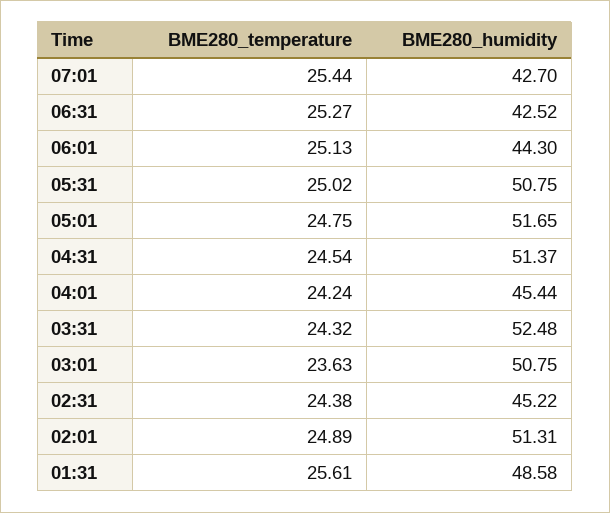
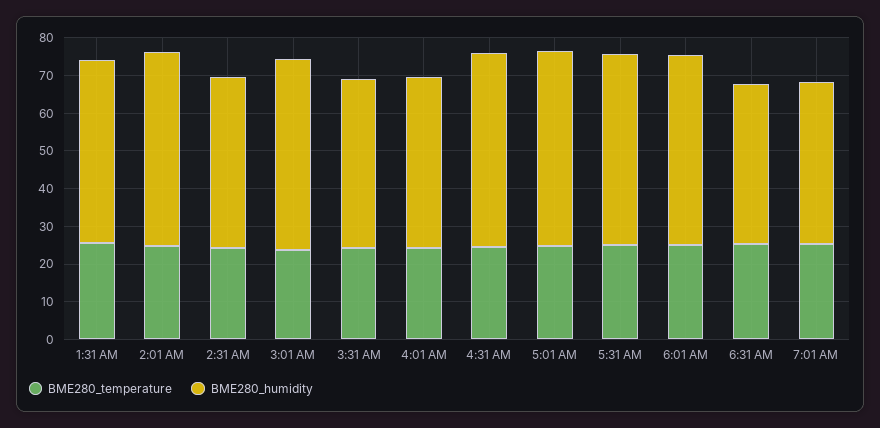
  {
    "BME280_temperature": {
      "07:01": 25.44,
      "06:31": 25.27,
      "06:01": 25.13,
      "05:31": 25.02,
      "05:01": 24.75,
      "04:31": 24.54,
      "04:01": 24.24,
      "03:31": 24.32,
      "03:01": 23.63,
      "02:31": 24.38,
      "02:01": 24.89,
      "01:31": 25.61
    },
    "BME280_humidity": {
      "07:01": 42.7,
      "06:31": 42.52,
-     "06:01": 44.3,
+     "06:01": 50,
      "05:31": 50.75,
      "05:01": 51.65,
      "04:31": 51.37,
      "04:01": 45.44,
-     "03:31": 52.48,
+     "03:31": 45,
      "03:01": 50.75,
      "02:31": 45.22,
      "02:01": 51.31,
      "01:31": 48.58
    }
  }

